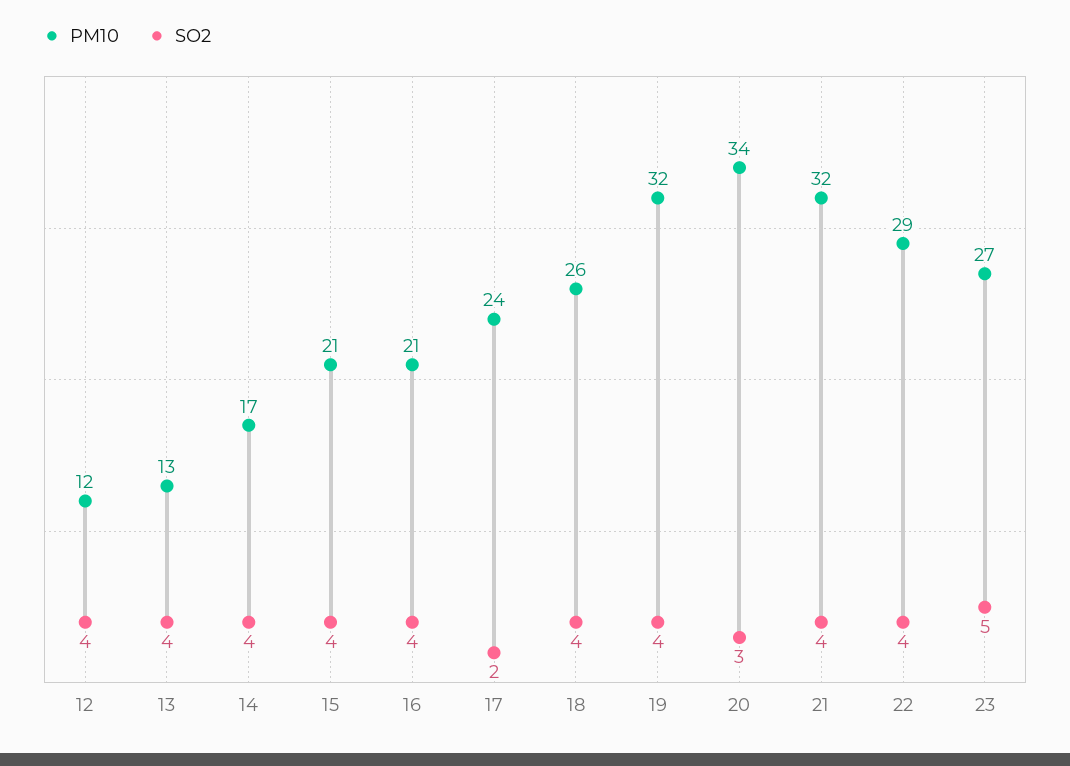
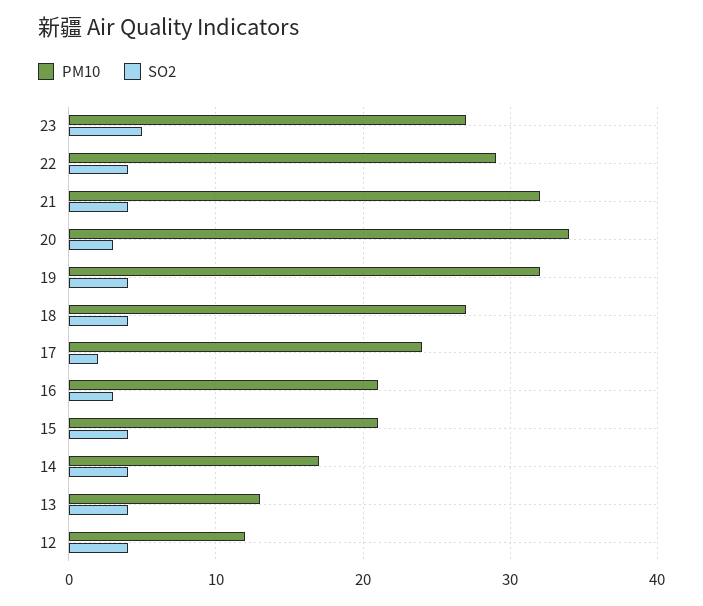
  {
    "PM10": {
      "12": 12,
      "13": 13,
      "14": 17,
      "15": 21,
      "16": 21,
      "17": 24,
-     "18": 26,
+     "18": 27,
      "19": 32,
      "20": 34,
      "21": 32,
      "22": 29,
      "23": 27
    },
    "SO2": {
      "12": 4,
      "13": 4,
      "14": 4,
      "15": 4,
-     "16": 4,
+     "16": 3,
      "17": 2,
      "18": 4,
      "19": 4,
      "20": 3,
      "21": 4,
      "22": 4,
      "23": 5
    }
  }

